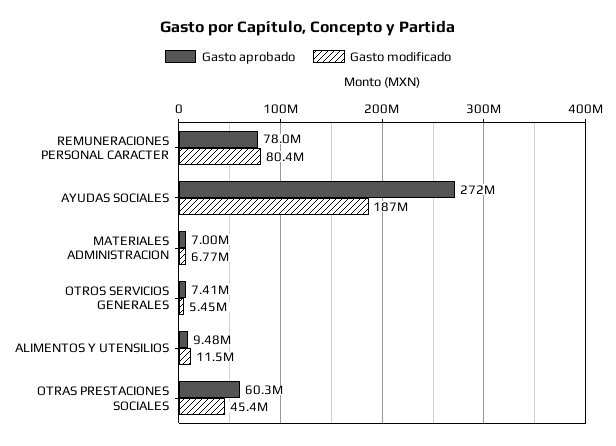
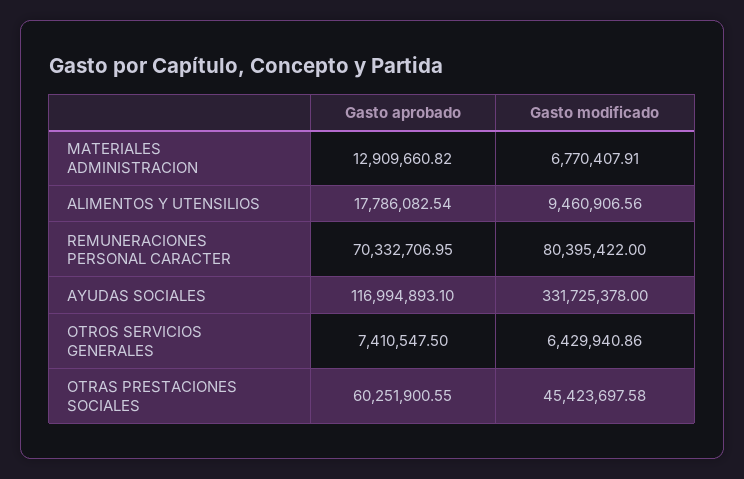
  {
    "Gasto aprobado": {
-     "REMUNERACIONES PERSONAL CARACTER": 78000000,
+     "REMUNERACIONES PERSONAL CARACTER": 70332706.95,
-     "AYUDAS SOCIALES": 272000000,
+     "AYUDAS SOCIALES": 116994893.1,
-     "MATERIALES ADMINISTRACION": 7000000,
+     "MATERIALES ADMINISTRACION": 12909660.82,
      "OTROS SERVICIOS GENERALES": 7410547.5,
-     "ALIMENTOS Y UTENSILIOS": 9480000,
+     "ALIMENTOS Y UTENSILIOS": 17786082.54,
      "OTRAS PRESTACIONES SOCIALES": 60251900.55
    },
    "Gasto modificado": {
      "REMUNERACIONES PERSONAL CARACTER": 80395422,
-     "AYUDAS SOCIALES": 187000000,
+     "AYUDAS SOCIALES": 331725378,
      "MATERIALES ADMINISTRACION": 6770407.91,
-     "OTROS SERVICIOS GENERALES": 5450000,
+     "OTROS SERVICIOS GENERALES": 6429940.86,
-     "ALIMENTOS Y UTENSILIOS": 11500000,
+     "ALIMENTOS Y UTENSILIOS": 9460906.56,
      "OTRAS PRESTACIONES SOCIALES": 45423697.58
    }
  }

